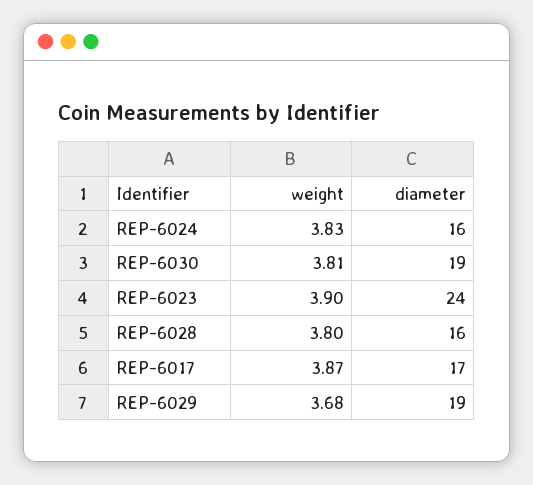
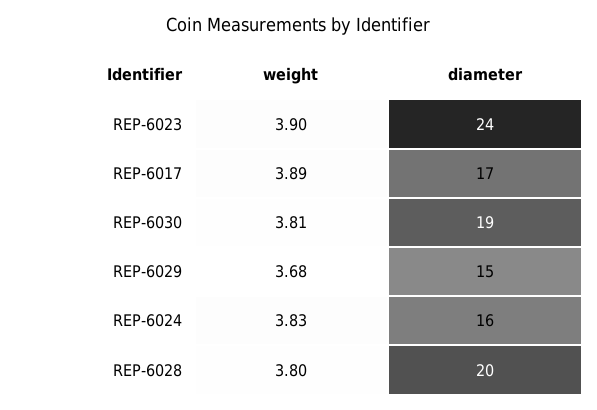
  {
    "weight": {
      "REP-6024": 3.83,
      "REP-6030": 3.81,
      "REP-6023": 3.9,
      "REP-6028": 3.8,
-     "REP-6017": 3.87,
+     "REP-6017": 3.89,
      "REP-6029": 3.68
    },
    "diameter": {
      "REP-6024": 16,
      "REP-6030": 19,
      "REP-6023": 24,
-     "REP-6028": 16,
+     "REP-6028": 20,
      "REP-6017": 17,
-     "REP-6029": 19
+     "REP-6029": 15
    }
  }

